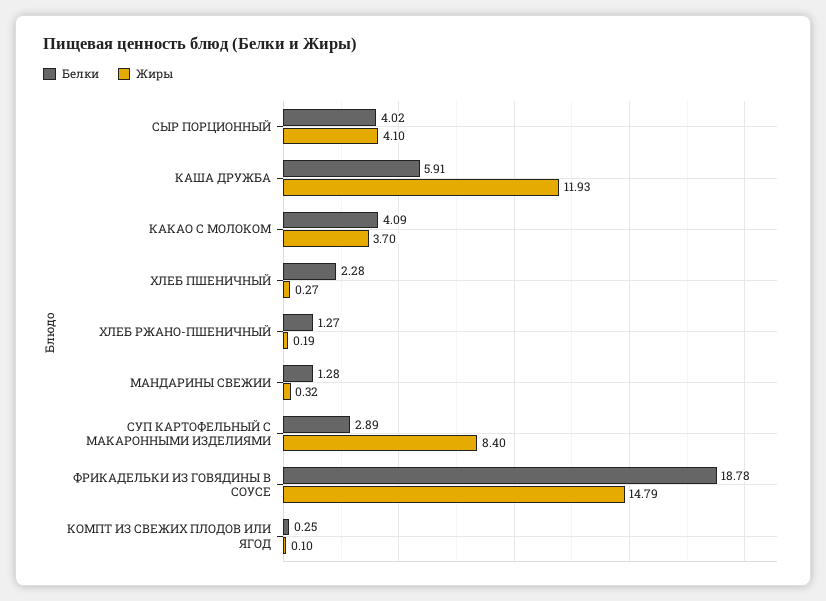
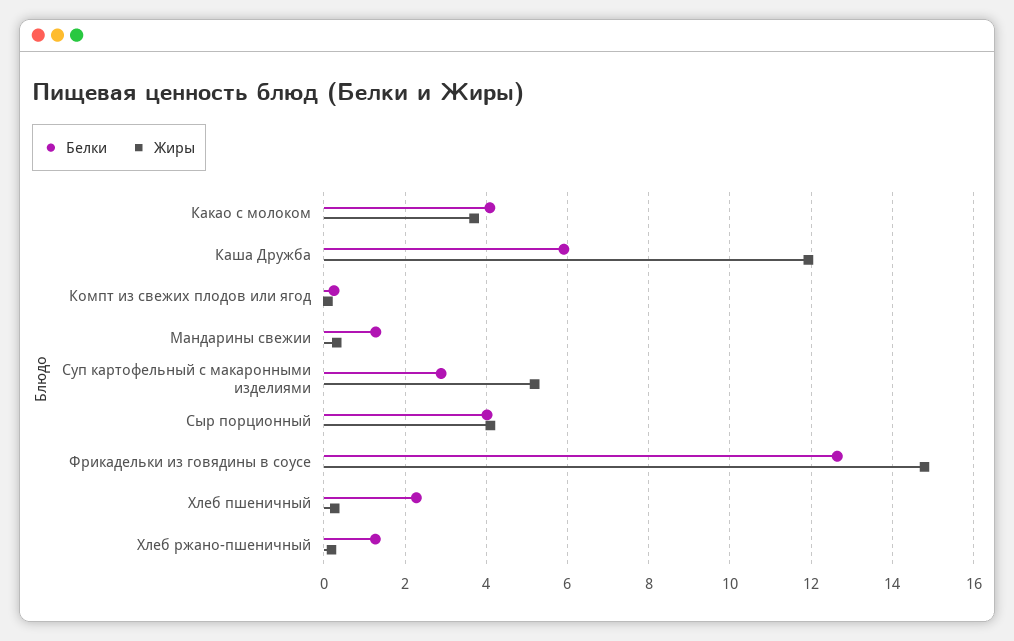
  {
    "Белки": {
      "СЫР ПОРЦИОННЫЙ": 4.02,
      "КАША ДРУЖБА": 5.91,
      "КАКАО С МОЛОКОМ": 4.09,
      "ХЛЕБ ПШЕНИЧНЫЙ": 2.28,
      "ХЛЕБ РЖАНО-ПШЕНИЧНЫЙ": 1.27,
      "МАНДАРИНЫ СВЕЖИИ": 1.28,
      "СУП КАРТОФЕЛЬНЫЙ С МАКАРОННЫМИ ИЗДЕЛИЯМИ": 2.89,
-     "ФРИКАДЕЛЬКИ ИЗ ГОВЯДИНЫ В СОУСЕ": 18.78,
+     "ФРИКАДЕЛЬКИ ИЗ ГОВЯДИНЫ В СОУСЕ": 12.6,
      "КОМПТ ИЗ СВЕЖИХ ПЛОДОВ ИЛИ ЯГОД": 0.25
    },
    "Жиры": {
      "СЫР ПОРЦИОННЫЙ": 4.1,
      "КАША ДРУЖБА": 11.93,
      "КАКАО С МОЛОКОМ": 3.7,
      "ХЛЕБ ПШЕНИЧНЫЙ": 0.27,
      "ХЛЕБ РЖАНО-ПШЕНИЧНЫЙ": 0.19,
      "МАНДАРИНЫ СВЕЖИИ": 0.32,
-     "СУП КАРТОФЕЛЬНЫЙ С МАКАРОННЫМИ ИЗДЕЛИЯМИ": 8.4,
+     "СУП КАРТОФЕЛЬНЫЙ С МАКАРОННЫМИ ИЗДЕЛИЯМИ": 5.2,
      "ФРИКАДЕЛЬКИ ИЗ ГОВЯДИНЫ В СОУСЕ": 14.79,
      "КОМПТ ИЗ СВЕЖИХ ПЛОДОВ ИЛИ ЯГОД": 0.1
    }
  }

